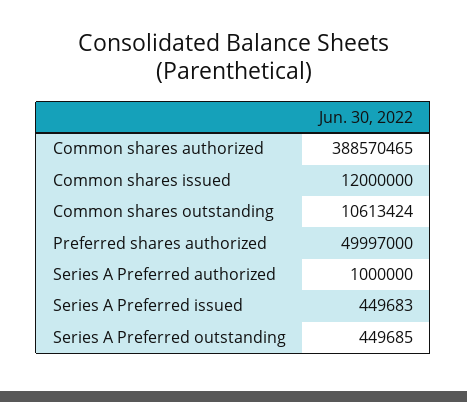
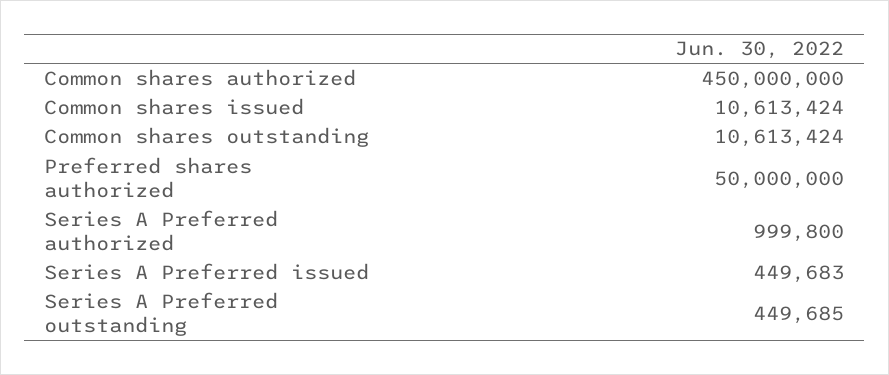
  {
-   "Common shares authorized": 388570465,
+   "Common shares authorized": 450000000,
-   "Common shares issued": 12000000,
+   "Common shares issued": 10613424,
    "Common shares outstanding": 10613424,
-   "Preferred shares authorized": 49997000,
+   "Preferred shares authorized": 50000000,
-   "Series A Preferred authorized": 1000000,
+   "Series A Preferred authorized": 999800,
    "Series A Preferred issued": 449683,
    "Series A Preferred outstanding": 449685
  }

